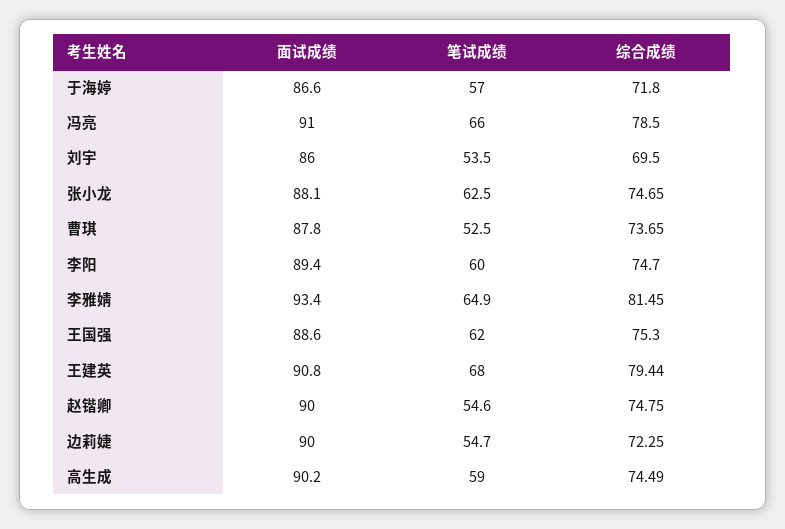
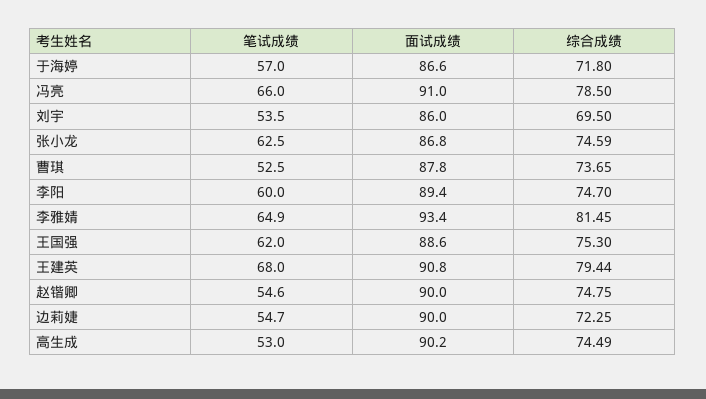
  {
    "面试成绩": {
      "于海婷": 86.6,
      "冯亮": 91,
      "刘宇": 86,
-     "张小龙": 88.1,
+     "张小龙": 86.8,
      "曹琪": 87.8,
      "李阳": 89.4,
      "李雅婧": 93.4,
      "王国强": 88.6,
      "王建英": 90.8,
      "赵锴卿": 90,
      "边莉婕": 90,
      "高生成": 90.2
    },
    "笔试成绩": {
      "于海婷": 57,
      "冯亮": 66,
      "刘宇": 53.5,
      "张小龙": 62.5,
      "曹琪": 52.5,
      "李阳": 60,
      "李雅婧": 64.9,
      "王国强": 62,
      "王建英": 68,
      "赵锴卿": 54.6,
      "边莉婕": 54.7,
-     "高生成": 59
+     "高生成": 53
    },
    "综合成绩": {
      "于海婷": 71.8,
      "冯亮": 78.5,
      "刘宇": 69.5,
-     "张小龙": 74.65,
+     "张小龙": 74.59,
      "曹琪": 73.65,
      "李阳": 74.7,
      "李雅婧": 81.45,
      "王国强": 75.3,
      "王建英": 79.44,
      "赵锴卿": 74.75,
      "边莉婕": 72.25,
      "高生成": 74.49
    }
  }

